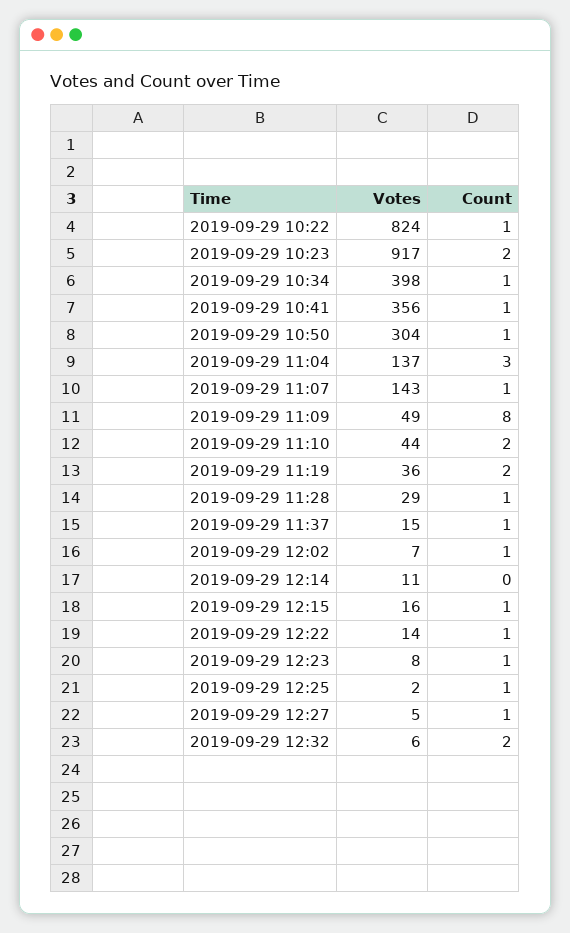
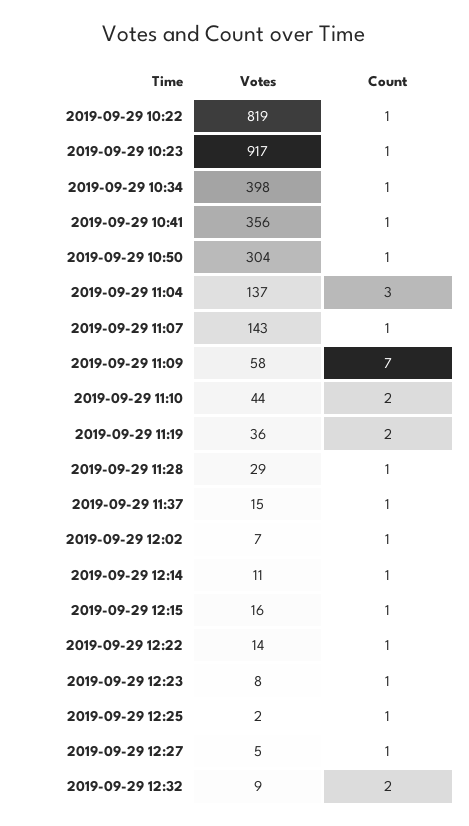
  {
    "Votes": {
-     "2019-09-29 10:22": 824,
+     "2019-09-29 10:22": 819,
      "2019-09-29 10:23": 917,
      "2019-09-29 10:34": 398,
      "2019-09-29 10:41": 356,
      "2019-09-29 10:50": 304,
      "2019-09-29 11:04": 137,
      "2019-09-29 11:07": 143,
-     "2019-09-29 11:09": 49,
+     "2019-09-29 11:09": 58,
      "2019-09-29 11:10": 44,
      "2019-09-29 11:19": 36,
      "2019-09-29 11:28": 29,
      "2019-09-29 11:37": 15,
      "2019-09-29 12:02": 7,
      "2019-09-29 12:14": 11,
      "2019-09-29 12:15": 16,
      "2019-09-29 12:22": 14,
      "2019-09-29 12:23": 8,
      "2019-09-29 12:25": 2,
      "2019-09-29 12:27": 5,
-     "2019-09-29 12:32": 6
+     "2019-09-29 12:32": 9
    },
    "Count": {
      "2019-09-29 10:22": 1,
-     "2019-09-29 10:23": 2,
+     "2019-09-29 10:23": 1,
      "2019-09-29 10:34": 1,
      "2019-09-29 10:41": 1,
      "2019-09-29 10:50": 1,
      "2019-09-29 11:04": 3,
      "2019-09-29 11:07": 1,
-     "2019-09-29 11:09": 8,
+     "2019-09-29 11:09": 7,
      "2019-09-29 11:10": 2,
      "2019-09-29 11:19": 2,
      "2019-09-29 11:28": 1,
      "2019-09-29 11:37": 1,
      "2019-09-29 12:02": 1,
-     "2019-09-29 12:14": 0,
+     "2019-09-29 12:14": 1,
      "2019-09-29 12:15": 1,
      "2019-09-29 12:22": 1,
      "2019-09-29 12:23": 1,
      "2019-09-29 12:25": 1,
      "2019-09-29 12:27": 1,
      "2019-09-29 12:32": 2
    }
  }

